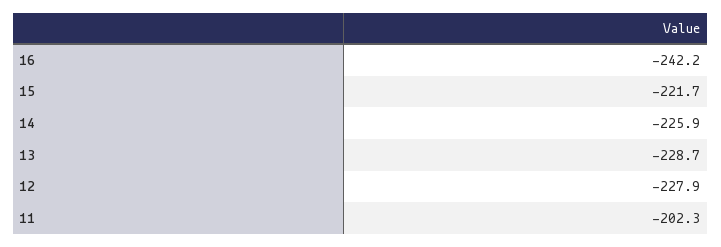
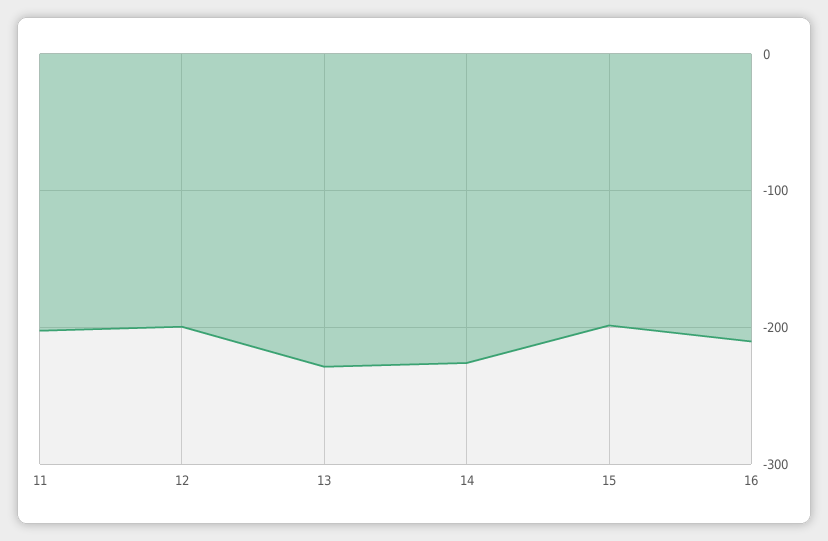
  {
-   "16": -242.2,
+   "16": -210,
-   "15": -221.7,
+   "15": -200,
    "14": -225.9,
    "13": -228.7,
-   "12": -227.9,
+   "12": -200,
    "11": -202.3
  }

